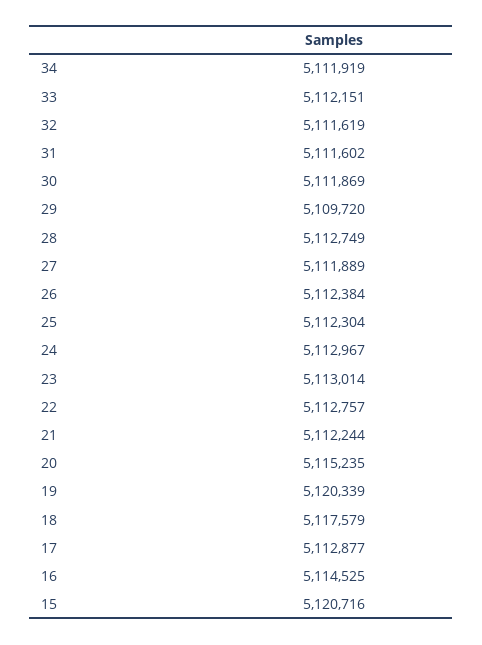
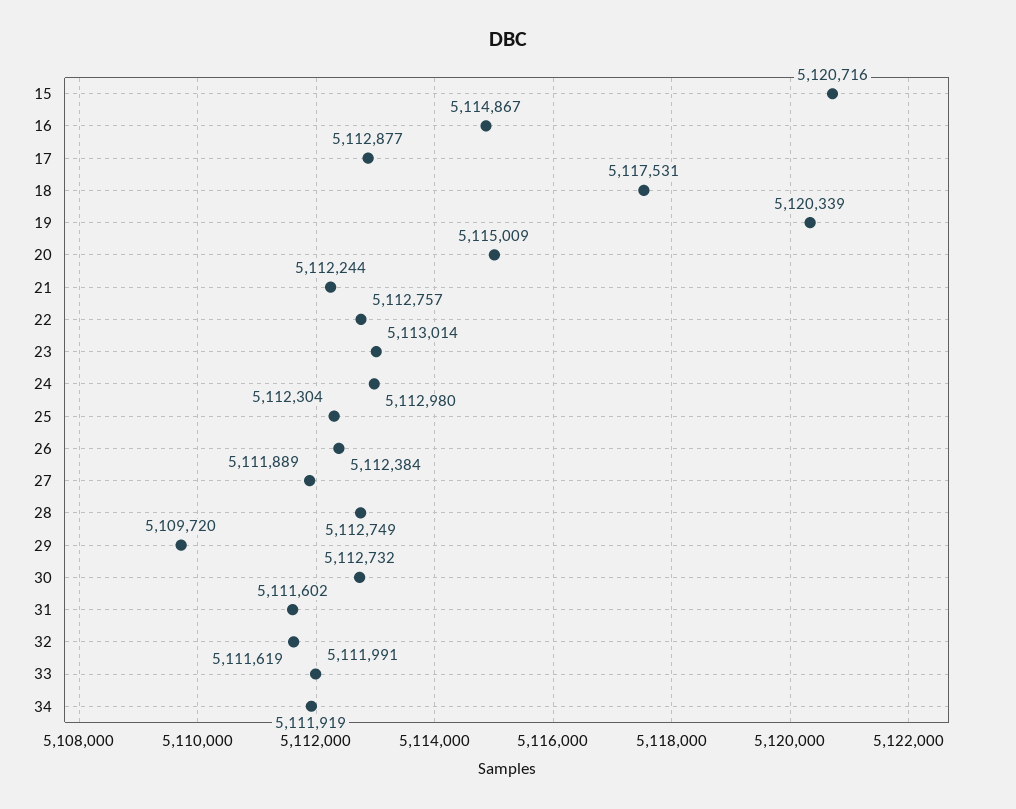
  {
    "34": 5111919,
-   "33": 5112151,
+   "33": 5111991,
    "32": 5111619,
    "31": 5111602,
-   "30": 5111869,
+   "30": 5112732,
    "29": 5109720,
    "28": 5112749,
    "27": 5111889,
    "26": 5112384,
    "25": 5112304,
-   "24": 5112967,
+   "24": 5112980,
    "23": 5113014,
    "22": 5112757,
    "21": 5112244,
-   "20": 5115235,
+   "20": 5115009,
    "19": 5120339,
-   "18": 5117579,
+   "18": 5117531,
    "17": 5112877,
-   "16": 5114525,
+   "16": 5114867,
    "15": 5120716
  }

